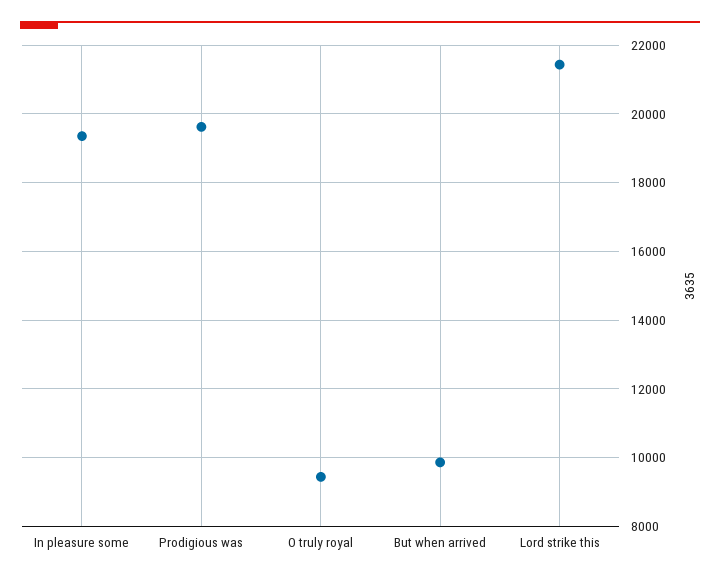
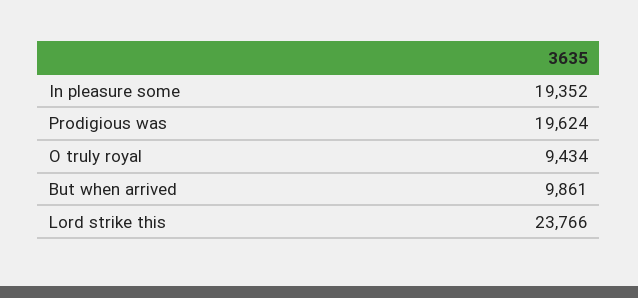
  {
    "In pleasure some": 19352,
    "Prodigious was": 19624,
    "O truly royal": 9434,
    "But when arrived": 9861,
-   "Lord strike this": 21400
+   "Lord strike this": 23766
  }

